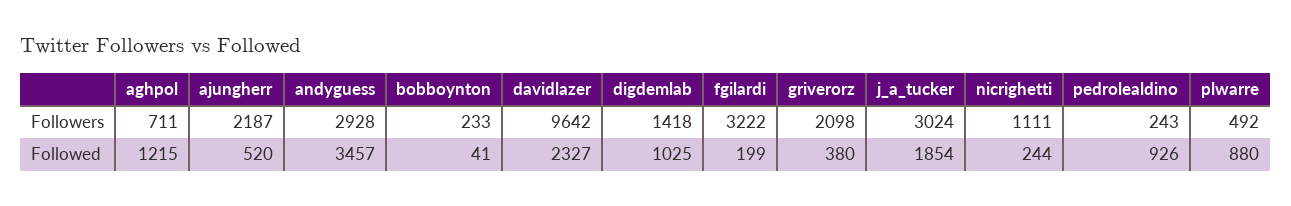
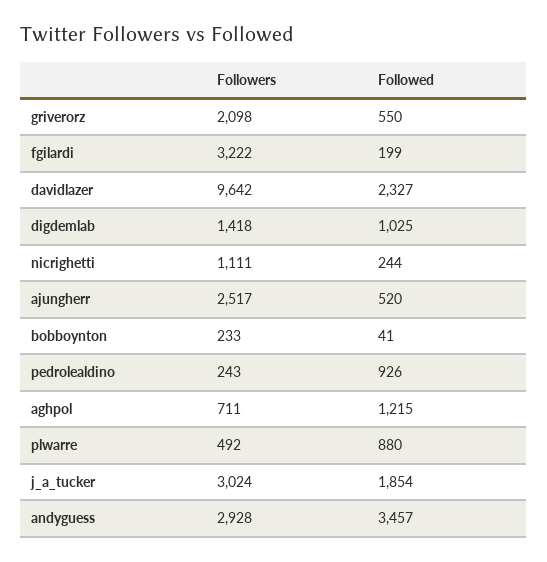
  {
    "aghpol": {
      "Followers": 711,
      "Followed": 1215
    },
    "ajungherr": {
-     "Followers": 2187,
+     "Followers": 2517,
      "Followed": 520
    },
    "andyguess": {
      "Followers": 2928,
      "Followed": 3457
    },
    "bobboynton": {
      "Followers": 233,
      "Followed": 41
    },
    "davidlazer": {
      "Followers": 9642,
      "Followed": 2327
    },
    "digdemlab": {
      "Followers": 1418,
      "Followed": 1025
    },
    "fgilardi": {
      "Followers": 3222,
      "Followed": 199
    },
    "griverorz": {
      "Followers": 2098,
-     "Followed": 380
+     "Followed": 550
    },
    "j_a_tucker": {
      "Followers": 3024,
      "Followed": 1854
    },
    "nicrighetti": {
      "Followers": 1111,
      "Followed": 244
    },
    "pedrolealdino": {
      "Followers": 243,
      "Followed": 926
    },
    "plwarre": {
      "Followers": 492,
      "Followed": 880
    }
  }

